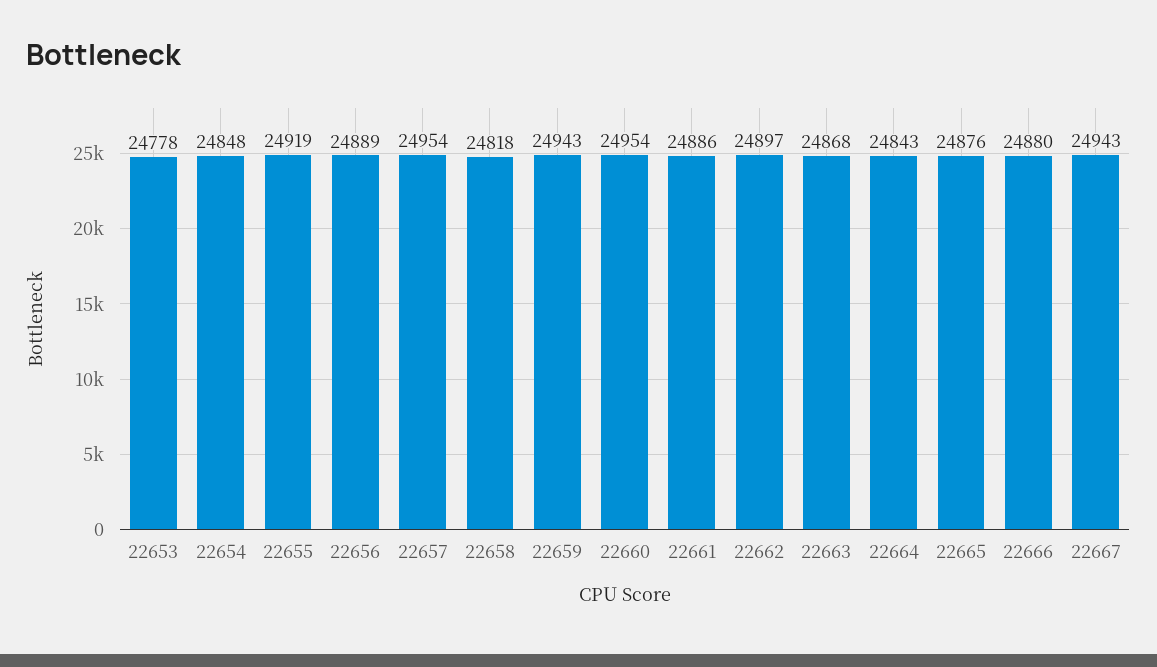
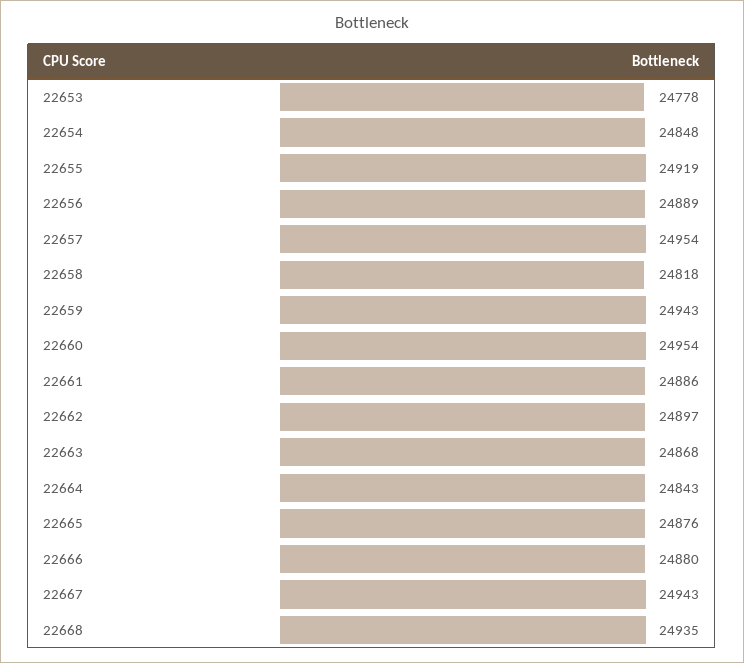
  {
    "22653": 24778,
    "22654": 24848,
    "22655": 24919,
    "22656": 24889,
    "22657": 24954,
    "22658": 24818,
    "22659": 24943,
    "22660": 24954,
    "22661": 24886,
    "22662": 24897,
    "22663": 24868,
    "22664": 24843,
    "22665": 24876,
    "22666": 24880,
-   "22667": 24943
+   "22667": 24943,
+   "22668": 24935
  }

